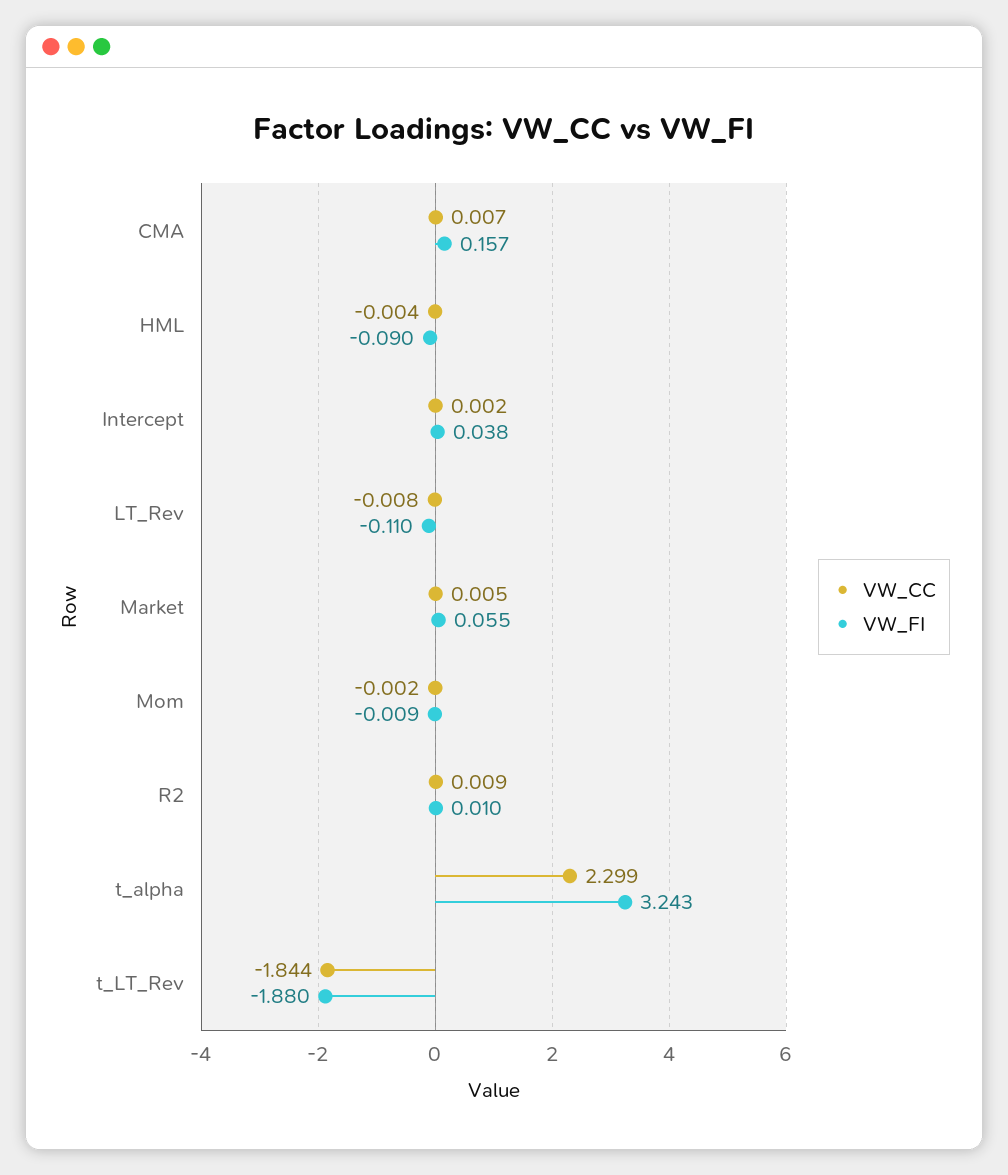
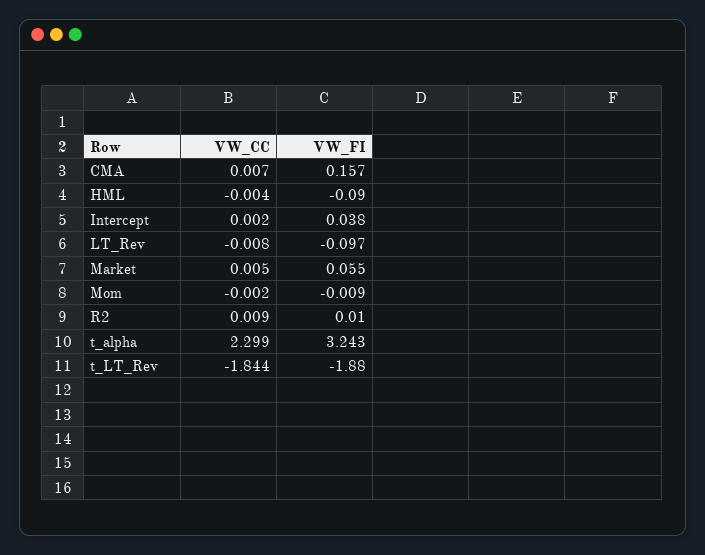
  {
    "VW_CC": {
      "CMA": 0.007,
      "HML": -0.004,
      "Intercept": 0.002,
      "LT_Rev": -0.008,
      "Market": 0.005,
      "Mom": -0.002,
      "R2": 0.009,
      "t_alpha": 2.299,
      "t_LT_Rev": -1.844
    },
    "VW_FI": {
      "CMA": 0.157,
      "HML": -0.09,
      "Intercept": 0.038,
-     "LT_Rev": -0.11,
+     "LT_Rev": -0.097,
      "Market": 0.055,
      "Mom": -0.009,
      "R2": 0.01,
      "t_alpha": 3.243,
      "t_LT_Rev": -1.88
    }
  }

